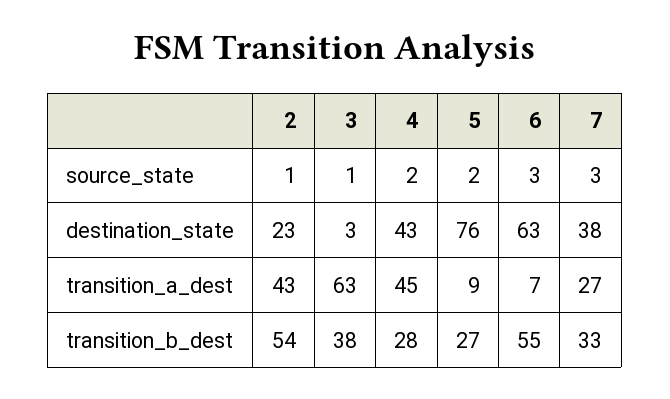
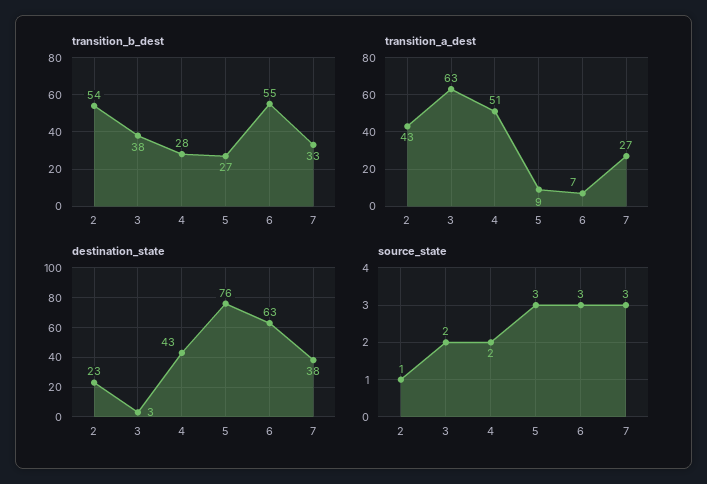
  {
    "source_state": {
      "2": 1,
-     "3": 1,
+     "3": 2,
      "4": 2,
-     "5": 2,
+     "5": 3,
      "6": 3,
      "7": 3
    },
    "destination_state": {
      "2": 23,
      "3": 3,
      "4": 43,
      "5": 76,
      "6": 63,
      "7": 38
    },
    "transition_a_dest": {
      "2": 43,
      "3": 63,
-     "4": 45,
+     "4": 51,
      "5": 9,
      "6": 7,
      "7": 27
    },
    "transition_b_dest": {
      "2": 54,
      "3": 38,
      "4": 28,
      "5": 27,
      "6": 55,
      "7": 33
    }
  }

